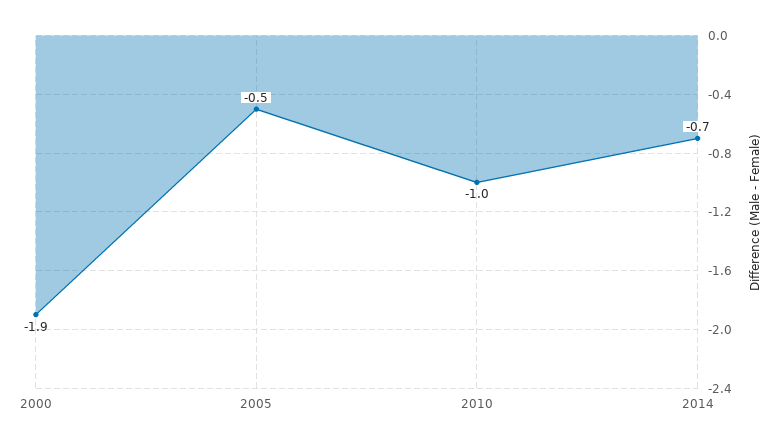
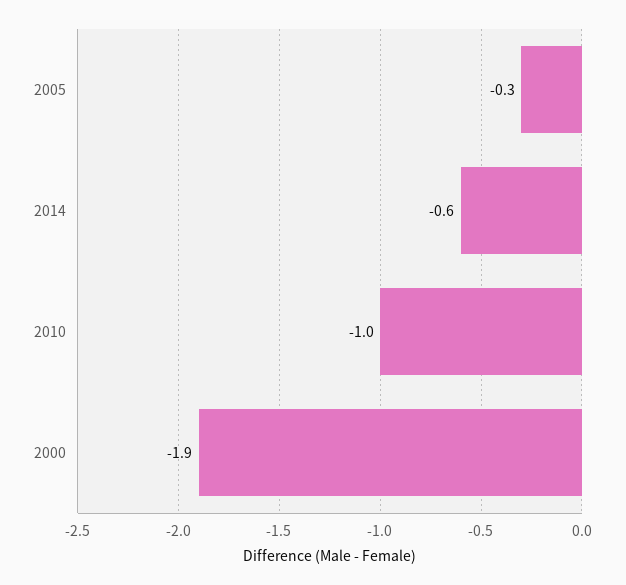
  {
    "2000": -1.9,
-   "2005": -0.5,
+   "2005": -0.3,
    "2010": -1,
-   "2014": -0.7
+   "2014": -0.6
  }

